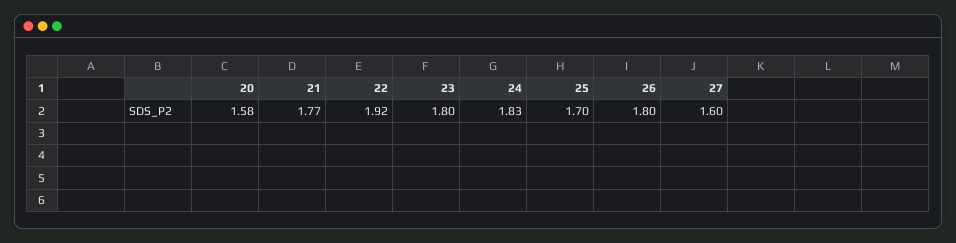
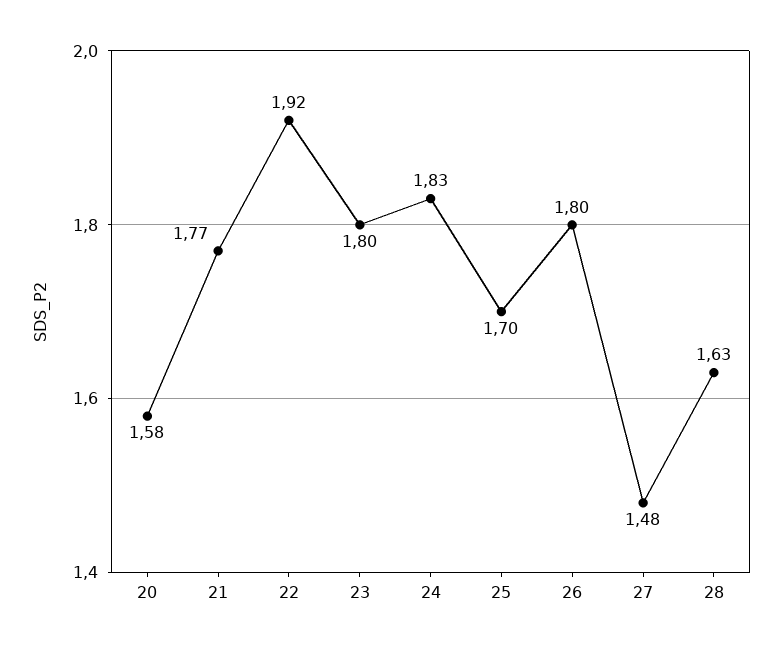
  {
    "20": 1.58,
    "21": 1.77,
    "22": 1.92,
    "23": 1.8,
    "24": 1.83,
    "25": 1.7,
    "26": 1.8,
-   "27": 1.6
+   "27": 1.48,
+   "28": 1.63
  }

